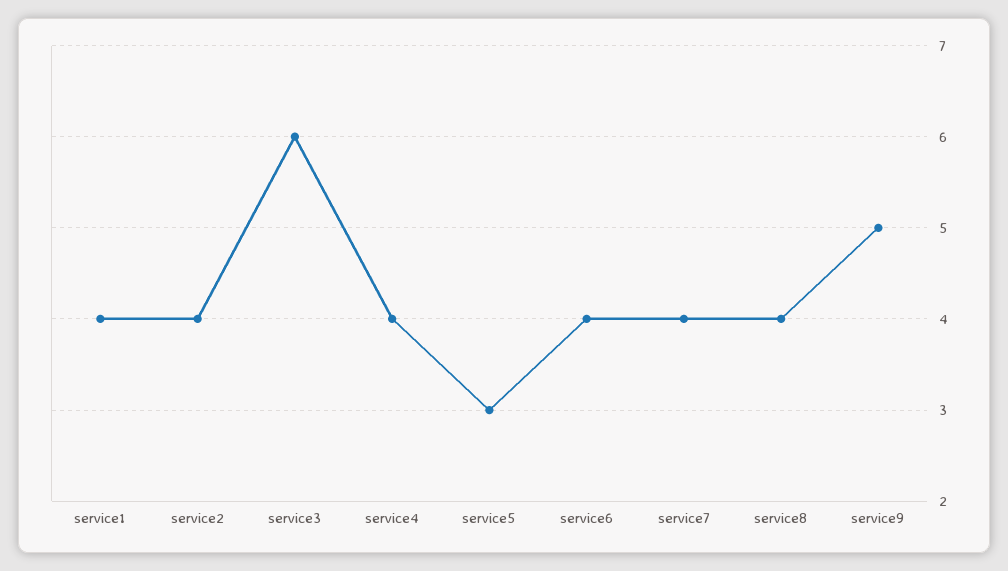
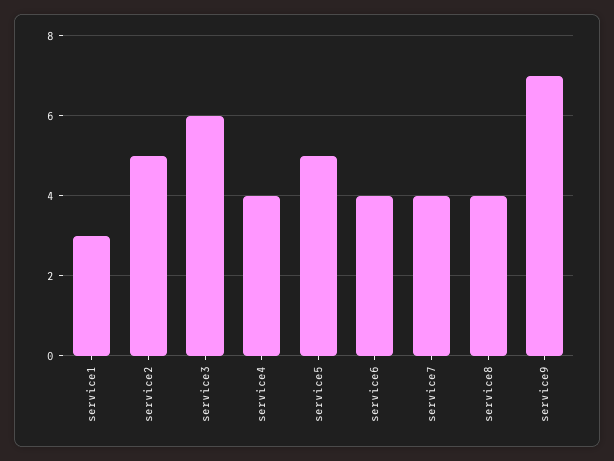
  {
-   "service1": 4,
+   "service1": 3,
-   "service2": 4,
+   "service2": 5,
    "service3": 6,
    "service4": 4,
-   "service5": 3,
+   "service5": 5,
    "service6": 4,
    "service7": 4,
    "service8": 4,
-   "service9": 5
+   "service9": 7
  }

